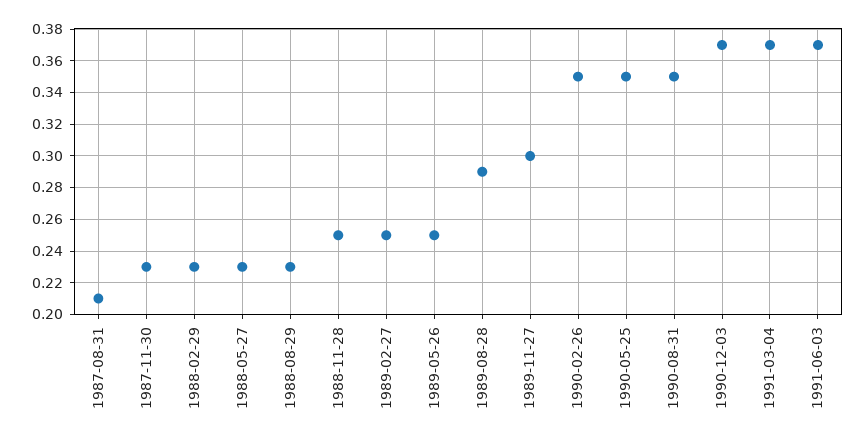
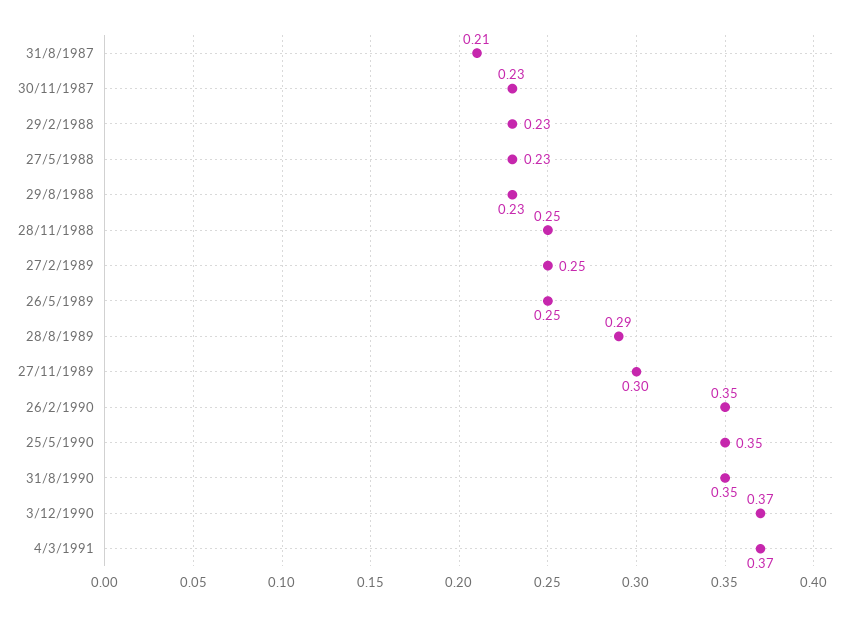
  {
    "1987-08-31": 0.21,
    "1987-11-30": 0.23,
    "1988-02-29": 0.23,
    "1988-05-27": 0.23,
    "1988-08-29": 0.23,
    "1988-11-28": 0.25,
    "1989-02-27": 0.25,
    "1989-05-26": 0.25,
    "1989-08-28": 0.29,
    "1989-11-27": 0.3,
    "1990-02-26": 0.35,
    "1990-05-25": 0.35,
    "1990-08-31": 0.35,
    "1990-12-03": 0.37,
-   "1991-03-04": 0.37,
+   "1991-03-04": 0.37
-   "1991-06-03": 0.37
  }

